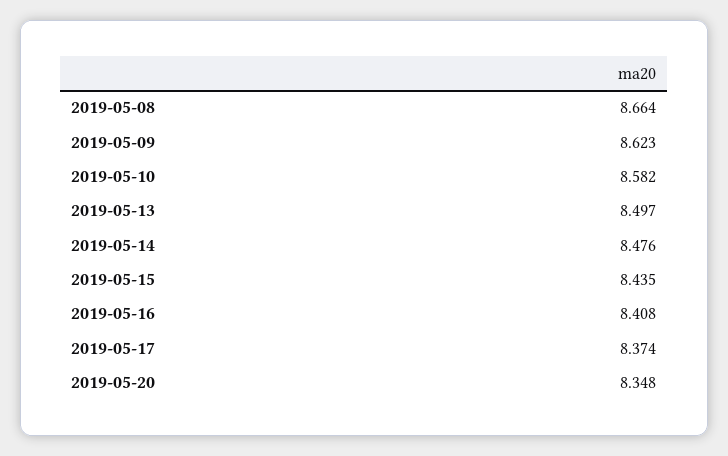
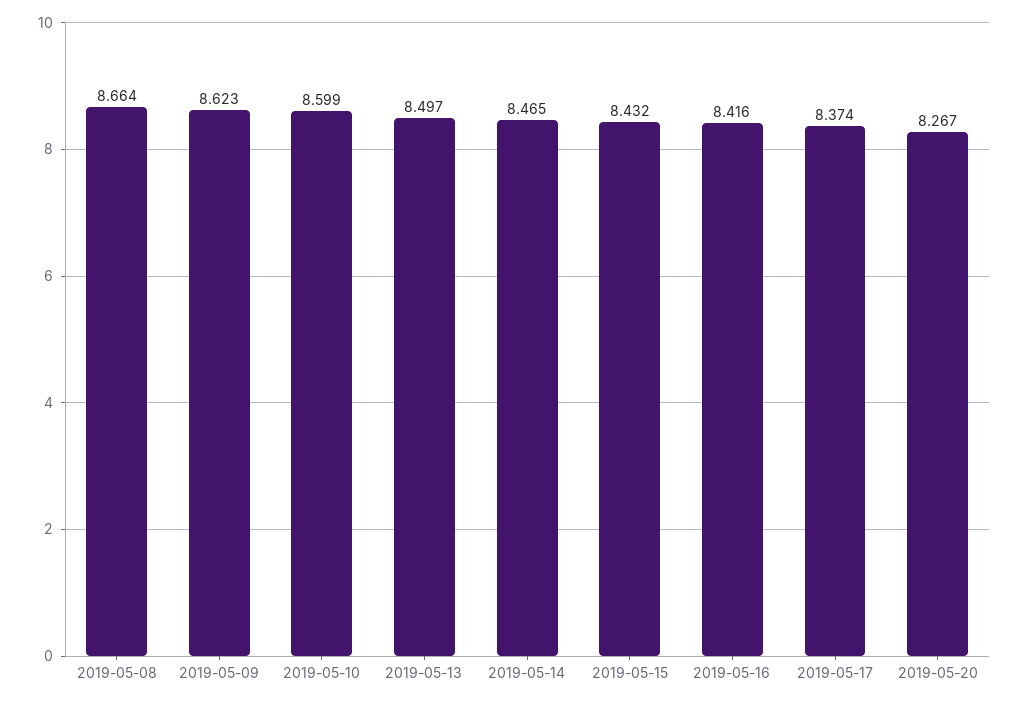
  {
    "2019-05-08": 8.664,
    "2019-05-09": 8.623,
-   "2019-05-10": 8.582,
+   "2019-05-10": 8.599,
    "2019-05-13": 8.497,
-   "2019-05-14": 8.476,
+   "2019-05-14": 8.465,
-   "2019-05-15": 8.435,
+   "2019-05-15": 8.432,
-   "2019-05-16": 8.408,
+   "2019-05-16": 8.416,
    "2019-05-17": 8.374,
-   "2019-05-20": 8.348
+   "2019-05-20": 8.267
  }

